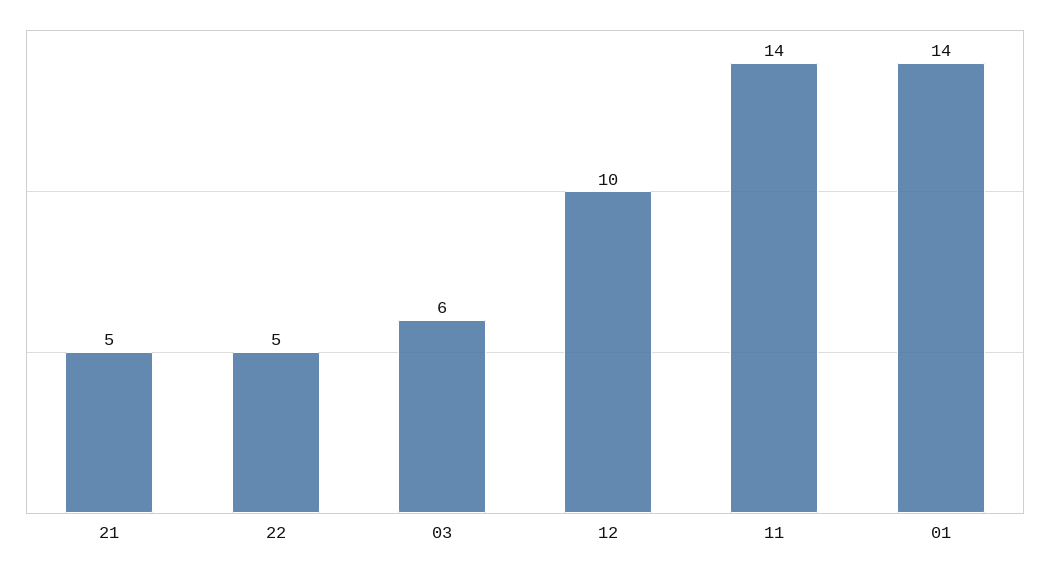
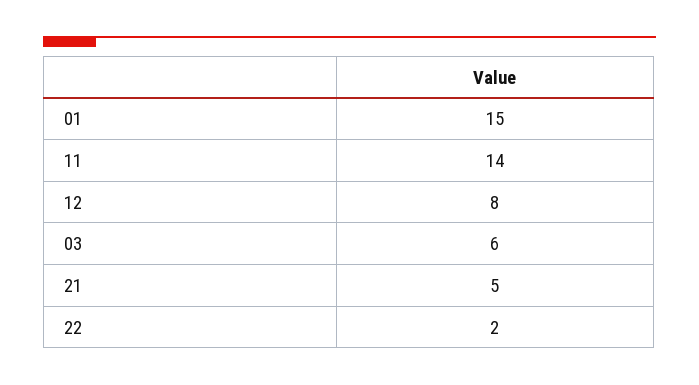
  {
    "21": 5,
-   "22": 5,
+   "22": 2,
    "03": 6,
-   "12": 10,
+   "12": 8,
    "11": 14,
-   "01": 14
+   "01": 15
  }

